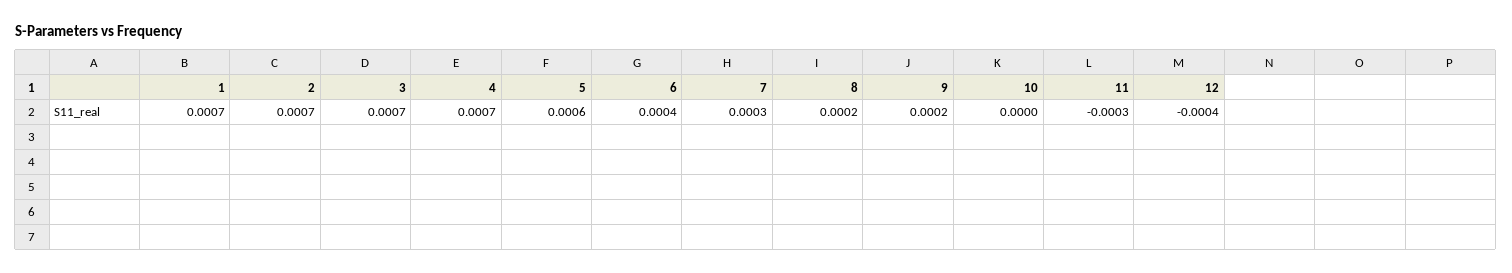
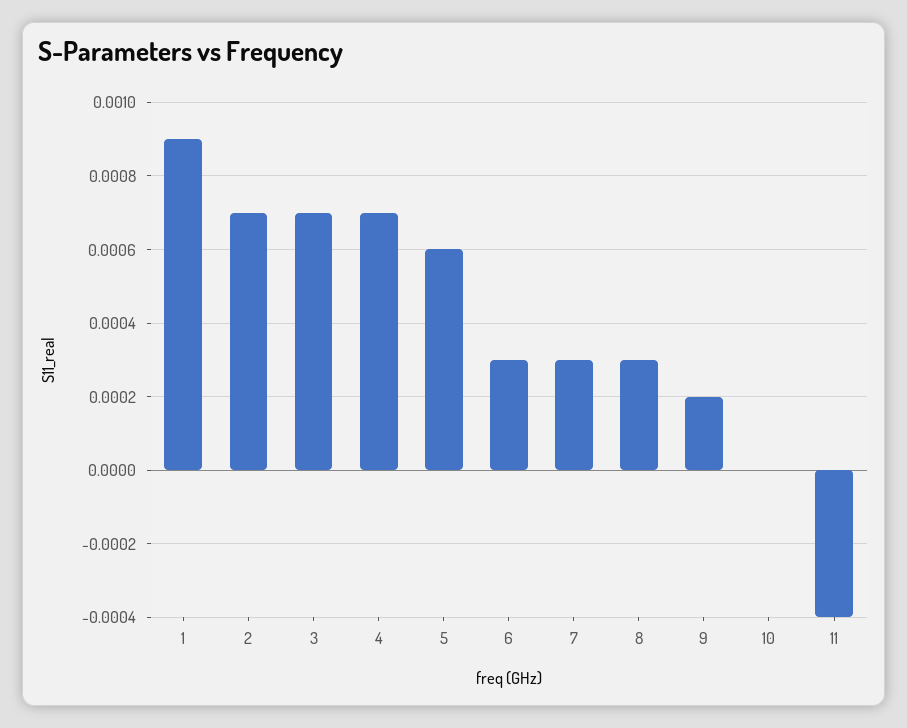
  {
-   "1": 0.0007,
+   "1": 0.0009,
    "2": 0.0007,
    "3": 0.0007,
    "4": 0.0007,
    "5": 0.0006,
-   "6": 0.0004,
+   "6": 0.0003,
    "7": 0.0003,
-   "8": 0.0002,
+   "8": 0.0003,
    "9": 0.0002,
    "10": 0,
-   "11": -0.0003,
+   "11": -0.0004
-   "12": -0.0004
  }

